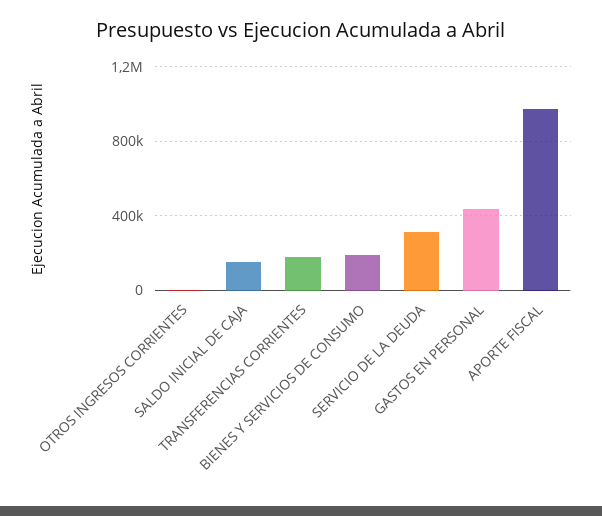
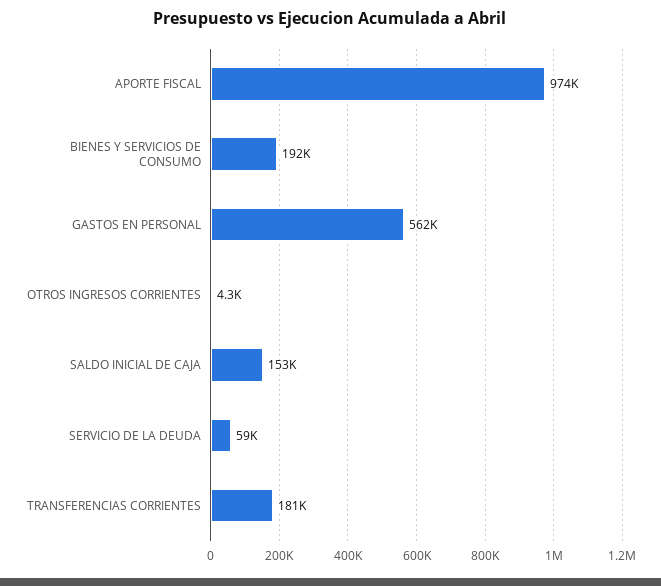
  {
    "OTROS INGRESOS CORRIENTES": 4300,
    "SALDO INICIAL DE CAJA": 153000,
    "TRANSFERENCIAS CORRIENTES": 181000,
    "BIENES Y SERVICIOS DE CONSUMO": 192000,
-   "SERVICIO DE LA DEUDA": 300000,
+   "SERVICIO DE LA DEUDA": 59000,
-   "GASTOS EN PERSONAL": 450000,
+   "GASTOS EN PERSONAL": 562000,
    "APORTE FISCAL": 974000
  }

